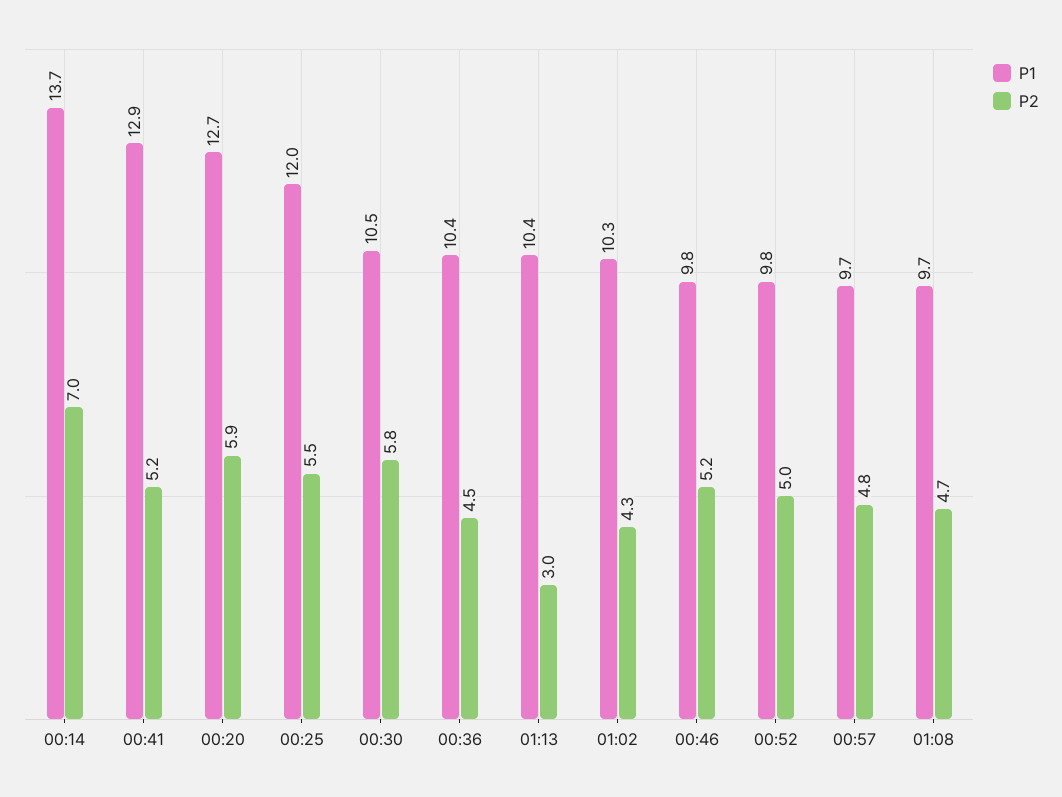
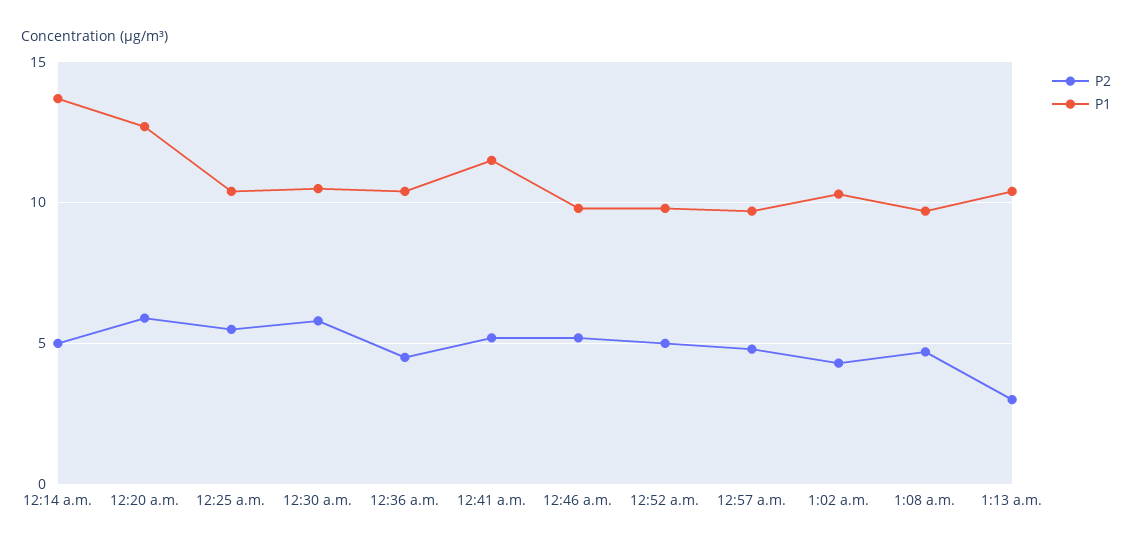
  {
    "P1": {
      "00:14": 13.7,
-     "00:41": 12.9,
+     "00:41": 11.5,
      "00:20": 12.7,
-     "00:25": 12,
+     "00:25": 10.5,
      "00:30": 10.5,
      "00:36": 10.4,
      "01:13": 10.4,
      "01:02": 10.3,
      "00:46": 9.8,
      "00:52": 9.8,
      "00:57": 9.7,
      "01:08": 9.7
    },
    "P2": {
-     "00:14": 7,
+     "00:14": 5,
      "00:41": 5.2,
      "00:20": 5.9,
      "00:25": 5.5,
      "00:30": 5.8,
      "00:36": 4.5,
      "01:13": 3,
      "01:02": 4.3,
      "00:46": 5.2,
      "00:52": 5,
      "00:57": 4.8,
      "01:08": 4.7
    }
  }

